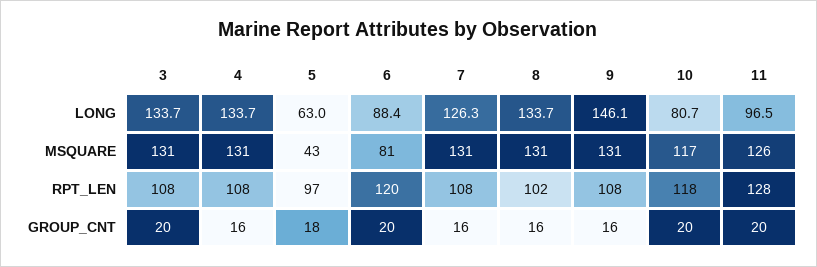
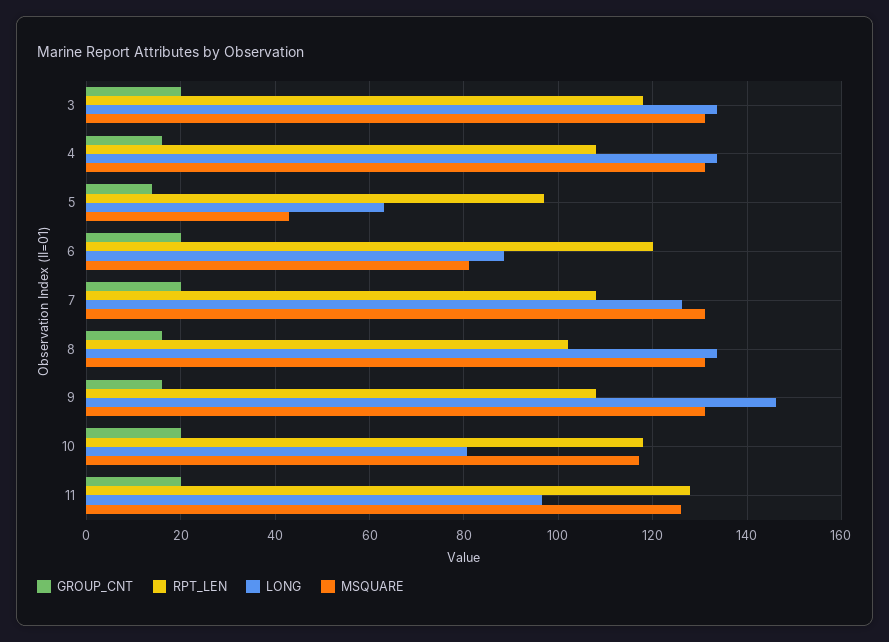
  {
    "LONG": {
      "3": 133.7,
      "4": 133.7,
      "5": 63,
      "6": 88.4,
      "7": 126.3,
      "8": 133.7,
      "9": 146.1,
      "10": 80.7,
      "11": 96.5
    },
    "MSQUARE": {
      "3": 131,
      "4": 131,
      "5": 43,
      "6": 81,
      "7": 131,
      "8": 131,
      "9": 131,
      "10": 117,
      "11": 126
    },
    "RPT_LEN": {
-     "3": 108,
+     "3": 118,
      "4": 108,
      "5": 97,
      "6": 120,
      "7": 108,
      "8": 102,
      "9": 108,
      "10": 118,
      "11": 128
    },
    "GROUP_CNT": {
      "3": 20,
      "4": 16,
-     "5": 18,
+     "5": 14,
      "6": 20,
-     "7": 16,
+     "7": 20,
      "8": 16,
      "9": 16,
      "10": 20,
      "11": 20
    }
  }

